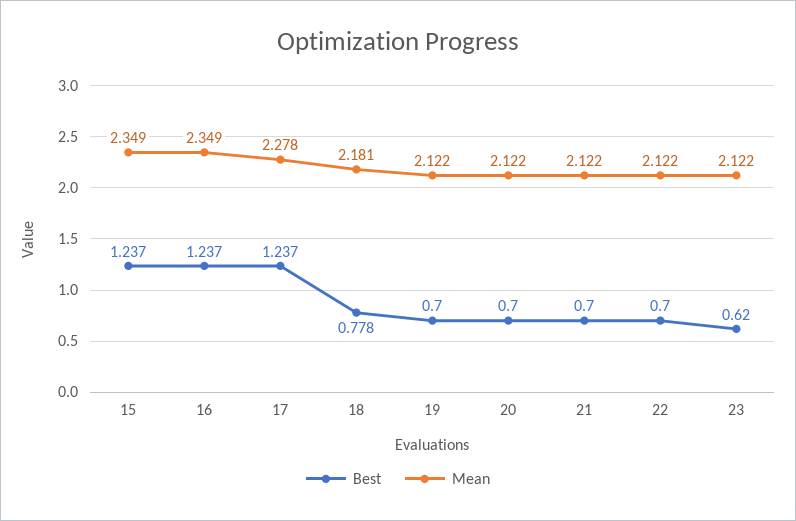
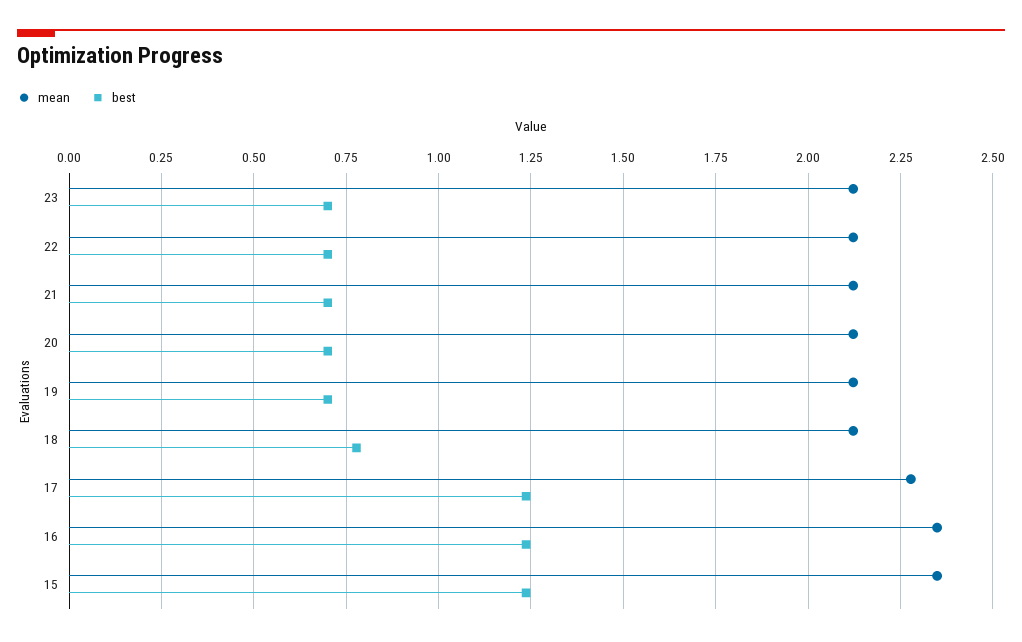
  {
    "Best": {
      "15": 1.237,
      "16": 1.237,
      "17": 1.237,
      "18": 0.778,
      "19": 0.7,
      "20": 0.7,
      "21": 0.7,
      "22": 0.7,
-     "23": 0.62
+     "23": 0.7
    },
    "Mean": {
      "15": 2.349,
      "16": 2.349,
      "17": 2.278,
-     "18": 2.181,
+     "18": 2.125,
      "19": 2.122,
      "20": 2.122,
      "21": 2.122,
      "22": 2.122,
      "23": 2.122
    }
  }

